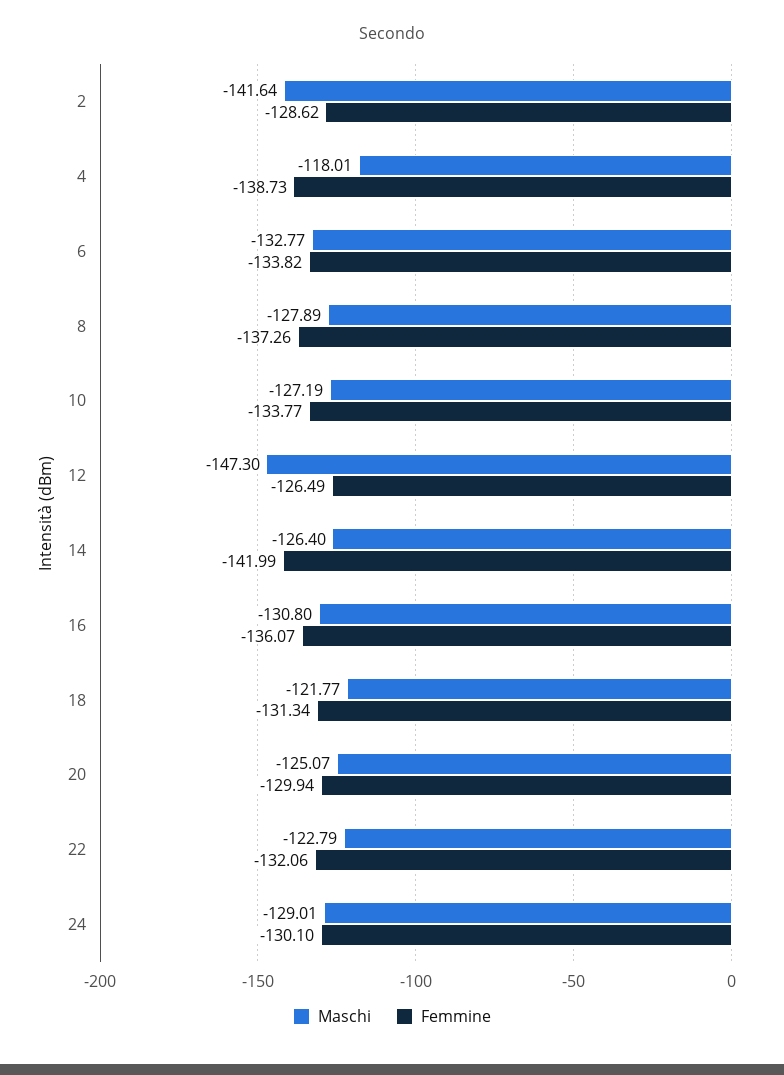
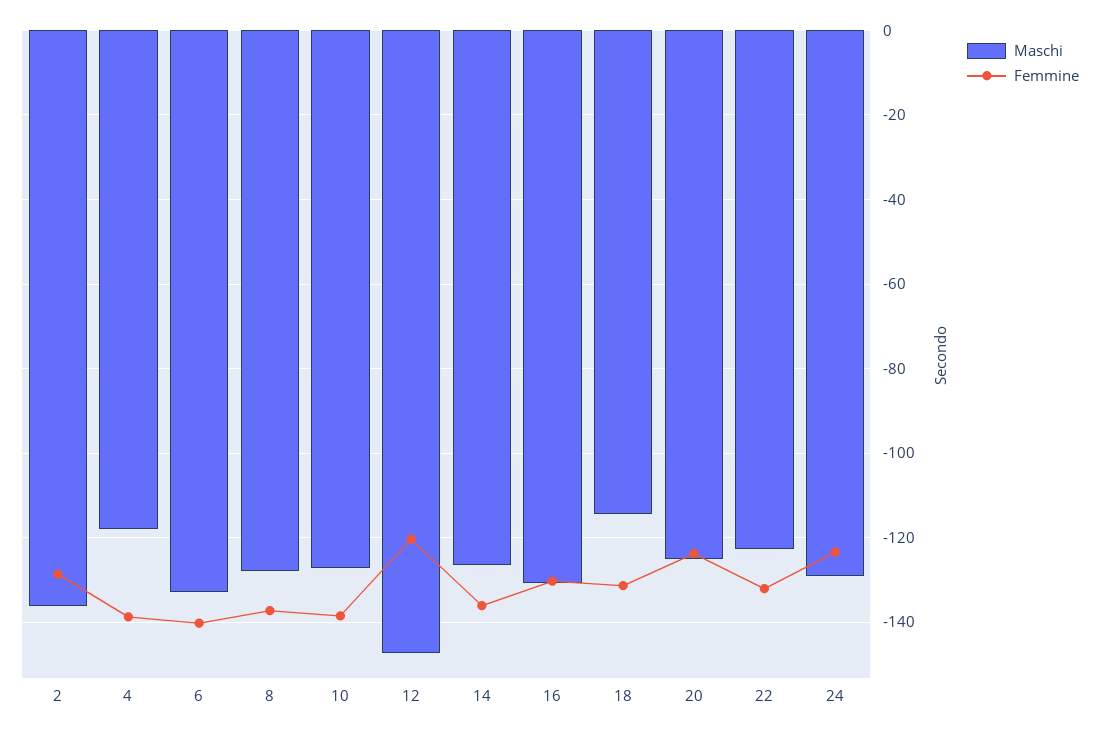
  {
    "Maschi": {
-     "2": -141.64,
+     "2": -136,
      "4": -118.01,
      "6": -132.77,
      "8": -127.89,
      "10": -127.19,
      "12": -147.3,
      "14": -126.4,
      "16": -130.8,
-     "18": -121.77,
+     "18": -114,
      "20": -125.07,
      "22": -122.79,
      "24": -129.01
    },
    "Femmine": {
      "2": -128.62,
      "4": -138.73,
-     "6": -133.82,
+     "6": -140,
      "8": -137.26,
-     "10": -133.77,
+     "10": -138,
-     "12": -126.49,
+     "12": -120,
-     "14": -141.99,
+     "14": -136,
-     "16": -136.07,
+     "16": -130,
      "18": -131.34,
-     "20": -129.94,
+     "20": -124,
      "22": -132.06,
-     "24": -130.1
+     "24": -124
    }
  }

